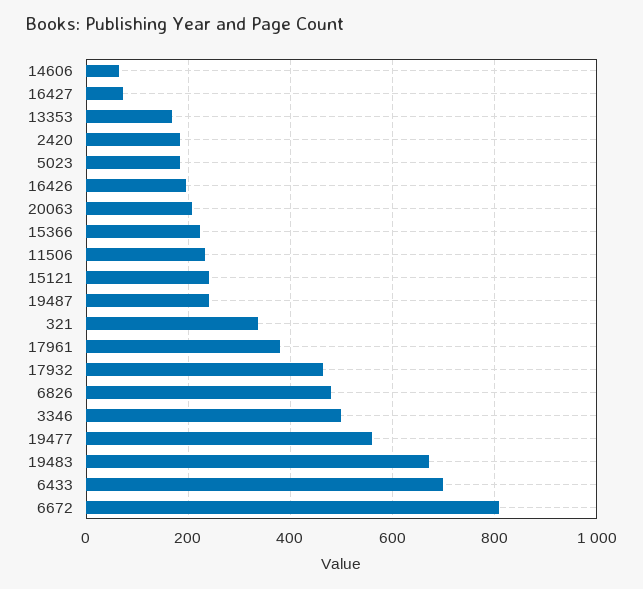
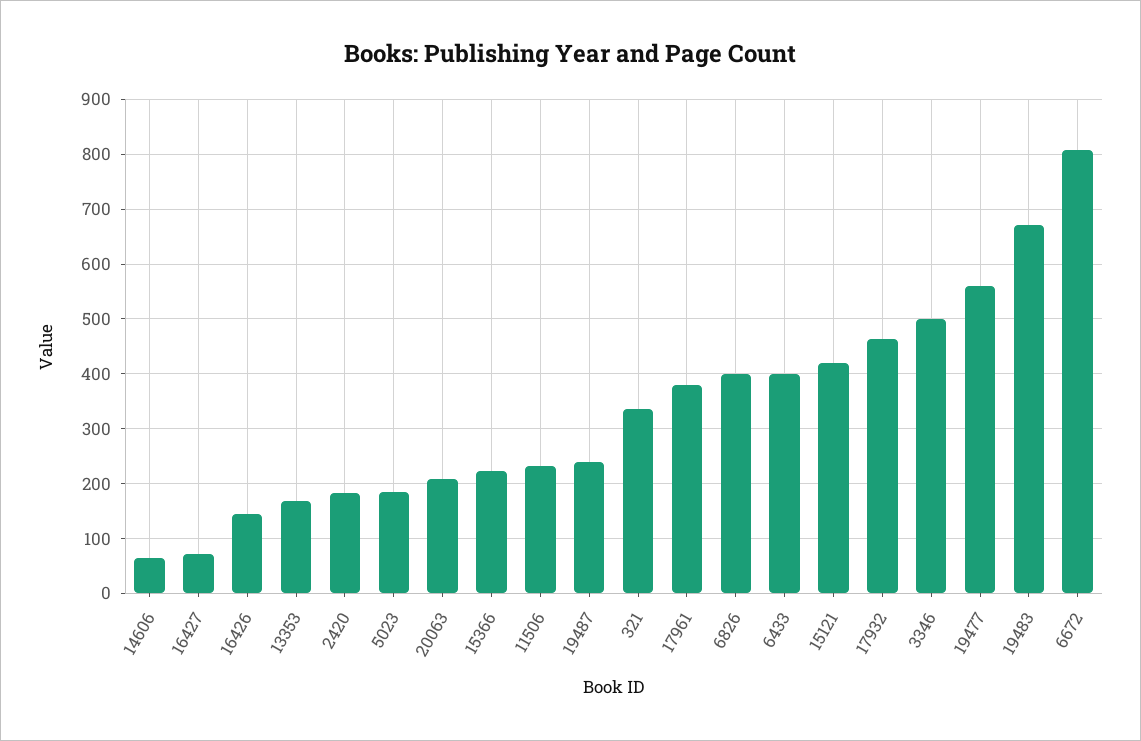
  {
    "14606": 60,
    "16427": 80,
    "13353": 160,
    "2420": 180,
    "5023": 180,
-   "16426": 200,
+   "16426": 140,
    "20063": 200,
    "15366": 220,
    "11506": 240,
-   "15121": 240,
+   "15121": 420,
    "19487": 240,
    "321": 340,
    "17961": 380,
    "17932": 460,
-   "6826": 480,
+   "6826": 400,
    "3346": 500,
    "19477": 560,
    "19483": 680,
-   "6433": 700,
+   "6433": 400,
    "6672": 800
  }

